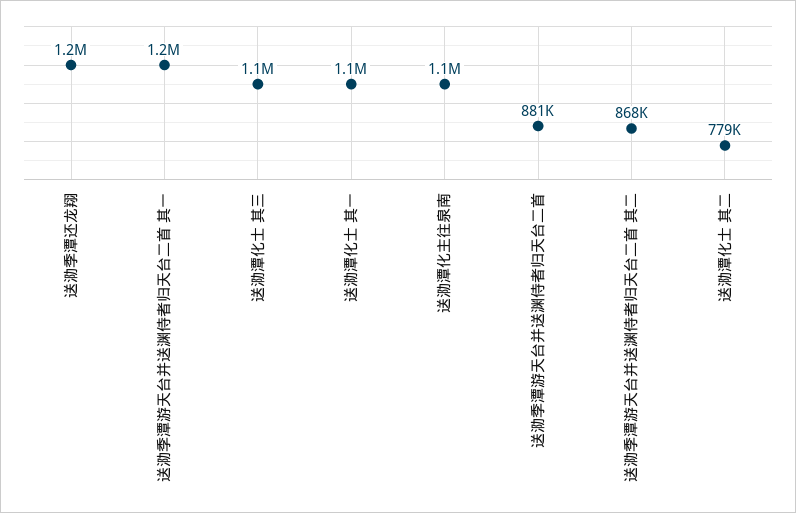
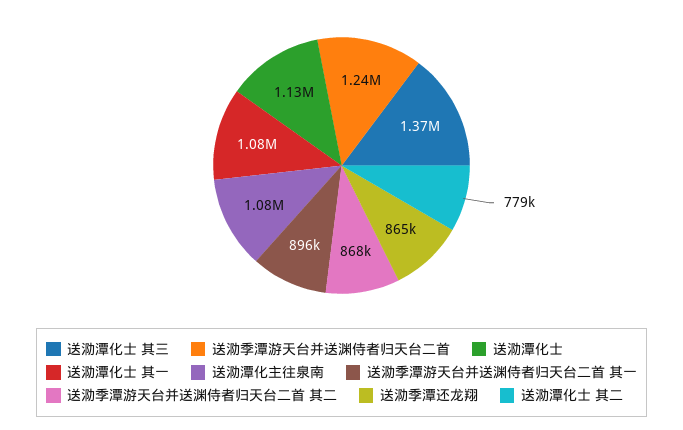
  {
-   "送泐季潭还龙翔": 1200000,
+   "送泐季潭还龙翔": 865000,
-   "送泐季潭游天台并送渊侍者归天台二首 其一": 1200000,
+   "送泐季潭游天台并送渊侍者归天台二首 其一": 896000,
-   "送泐潭化士 其三": 1100000,
+   "送泐潭化士 其三": 1370000,
    "送泐潭化士 其一": 1080000,
    "送泐潭化主往泉南": 1080000,
-   "送泐季潭游天台并送渊侍者归天台二首": 881000,
+   "送泐季潭游天台并送渊侍者归天台二首": 1240000,
    "送泐季潭游天台并送渊侍者归天台二首 其二": 868000,
-   "送泐潭化士 其二": 779000
+   "送泐潭化士 其二": 779000,
+   "送泐潭化士": 1130000
  }

